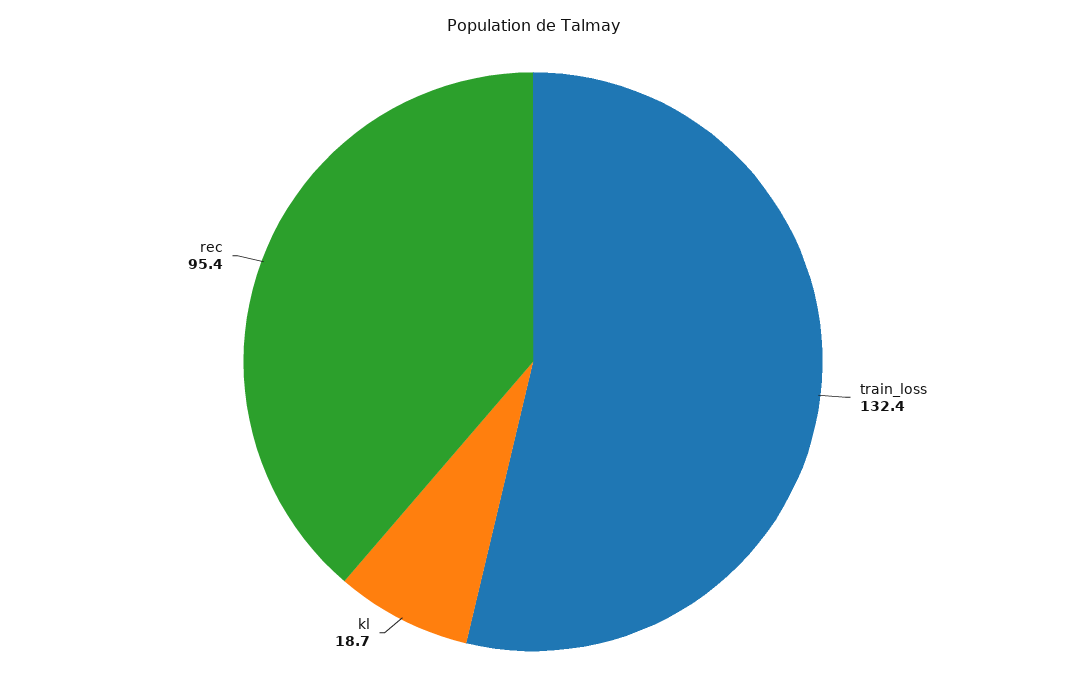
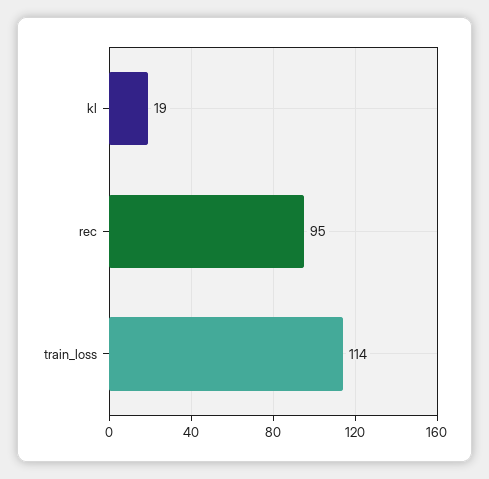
  {
-   "train_loss": 132.4,
+   "train_loss": 114,
    "kl": 18.7,
    "rec": 95.4
  }

